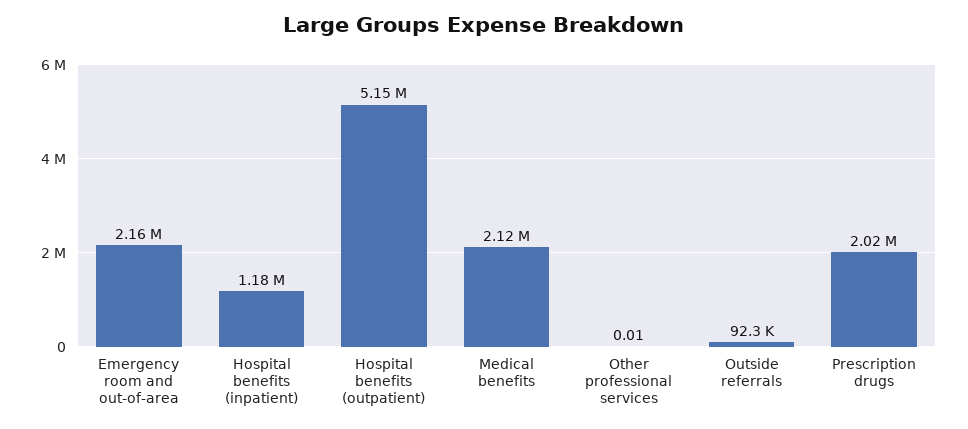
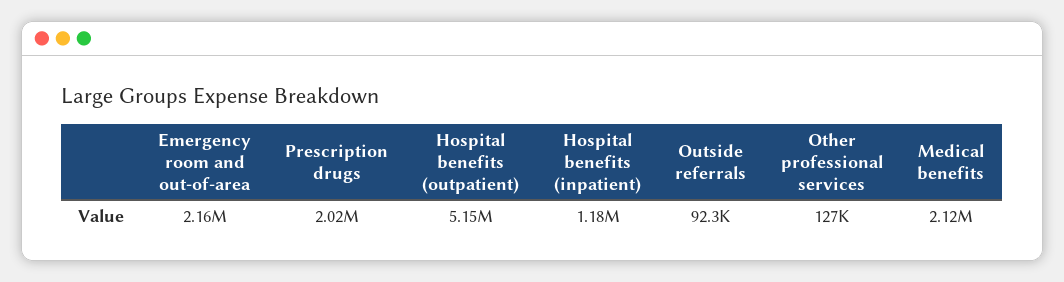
  {
    "Emergency room and out-of-area": 2160000,
    "Hospital benefits (inpatient)": 1180000,
    "Hospital benefits (outpatient)": 5150000,
    "Medical benefits": 2120000,
-   "Other professional services": 0.01,
+   "Other professional services": 127000,
    "Outside referrals": 92300,
    "Prescription drugs": 2020000
  }

